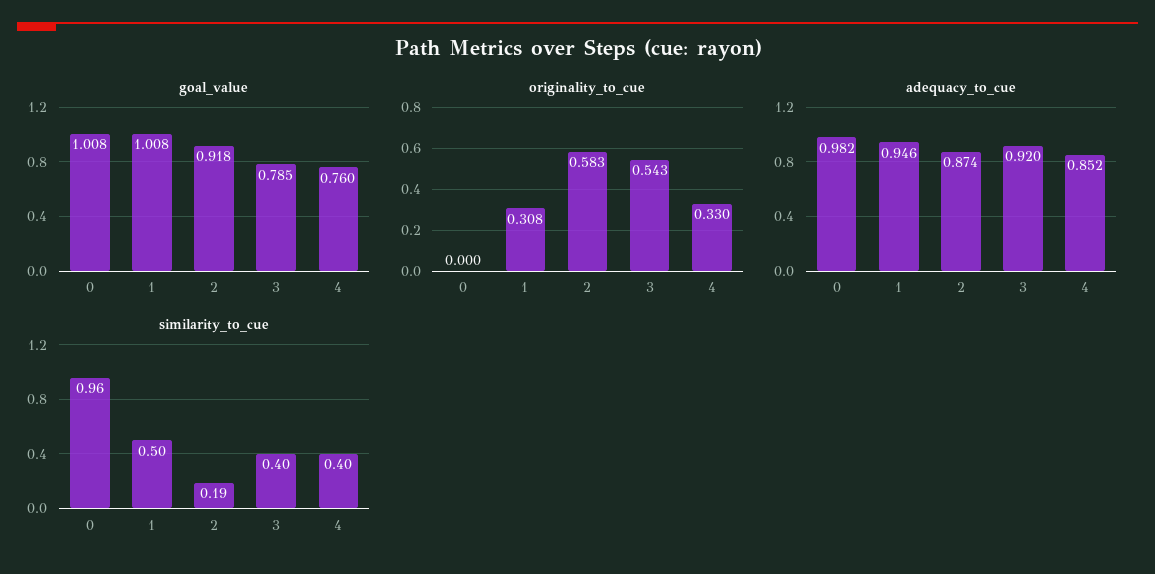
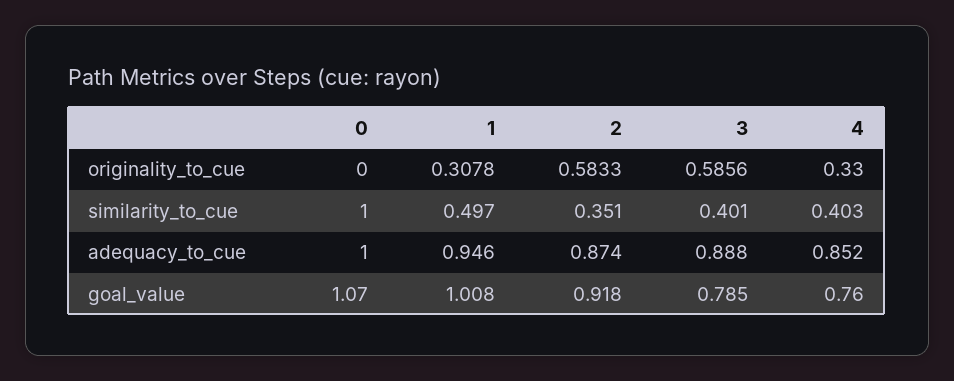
  {
    "goal_value": {
-     "0": 1.008,
+     "0": 1.07,
      "1": 1.008,
      "2": 0.918,
      "3": 0.785,
      "4": 0.76
    },
    "originality_to_cue": {
      "0": 0,
      "1": 0.3078,
      "2": 0.5833,
-     "3": 0.543,
+     "3": 0.5856,
      "4": 0.33
    },
    "adequacy_to_cue": {
-     "0": 0.982,
+     "0": 1,
      "1": 0.946,
      "2": 0.874,
-     "3": 0.92,
+     "3": 0.888,
      "4": 0.852
    },
    "similarity_to_cue": {
-     "0": 0.96,
+     "0": 1,
      "1": 0.497,
-     "2": 0.19,
+     "2": 0.351,
      "3": 0.401,
      "4": 0.403
    }
  }

